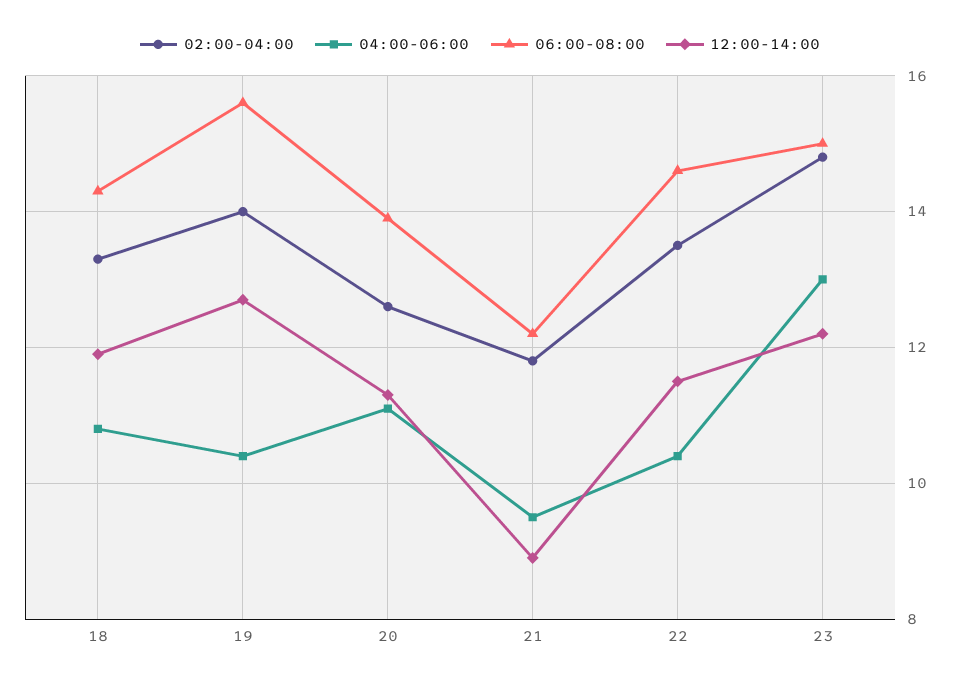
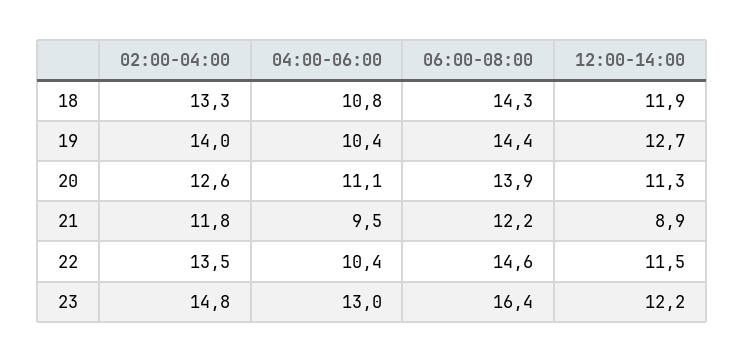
  {
    "02:00-04:00": {
      "18": 13.3,
      "19": 14,
      "20": 12.6,
      "21": 11.8,
      "22": 13.5,
      "23": 14.8
    },
    "04:00-06:00": {
      "18": 10.8,
      "19": 10.4,
      "20": 11.1,
      "21": 9.5,
      "22": 10.4,
      "23": 13
    },
    "06:00-08:00": {
      "18": 14.3,
-     "19": 15.5,
+     "19": 14.4,
      "20": 13.9,
      "21": 12.2,
      "22": 14.6,
-     "23": 15
+     "23": 16.4
    },
    "12:00-14:00": {
      "18": 11.9,
      "19": 12.7,
      "20": 11.3,
      "21": 8.9,
      "22": 11.5,
      "23": 12.2
    }
  }

